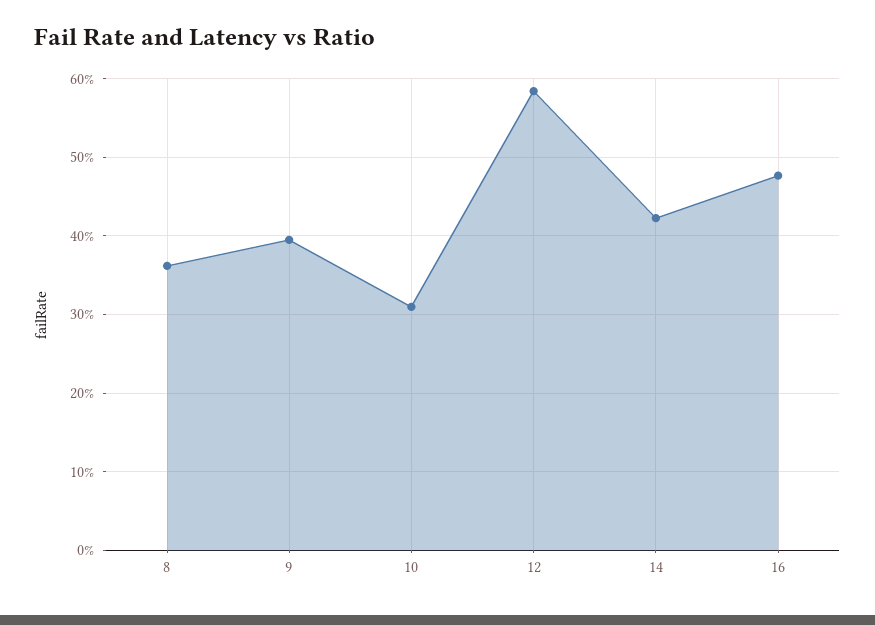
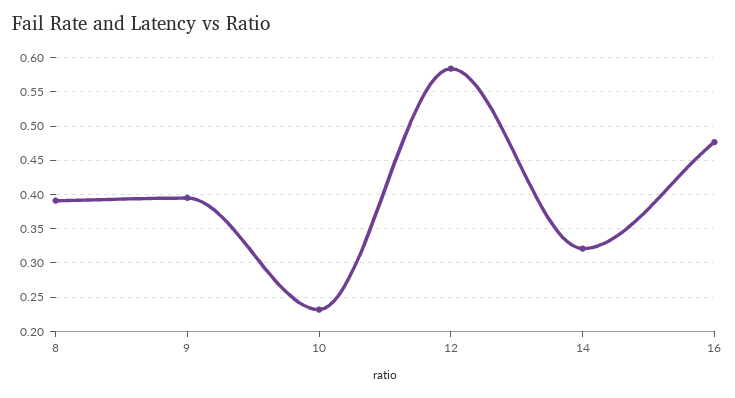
  {
-   "8": 0.36,
+   "8": 0.39,
    "9": 0.39,
-   "10": 0.31,
+   "10": 0.23,
    "12": 0.58,
-   "14": 0.42,
+   "14": 0.32,
    "16": 0.48
  }

